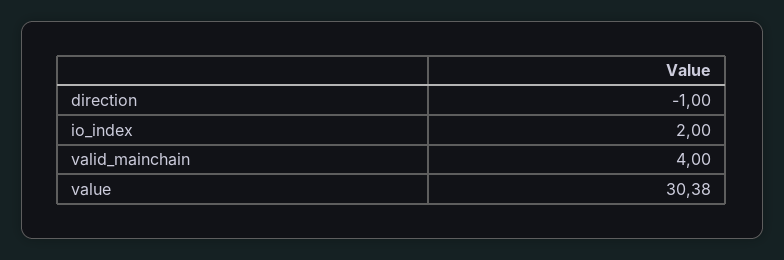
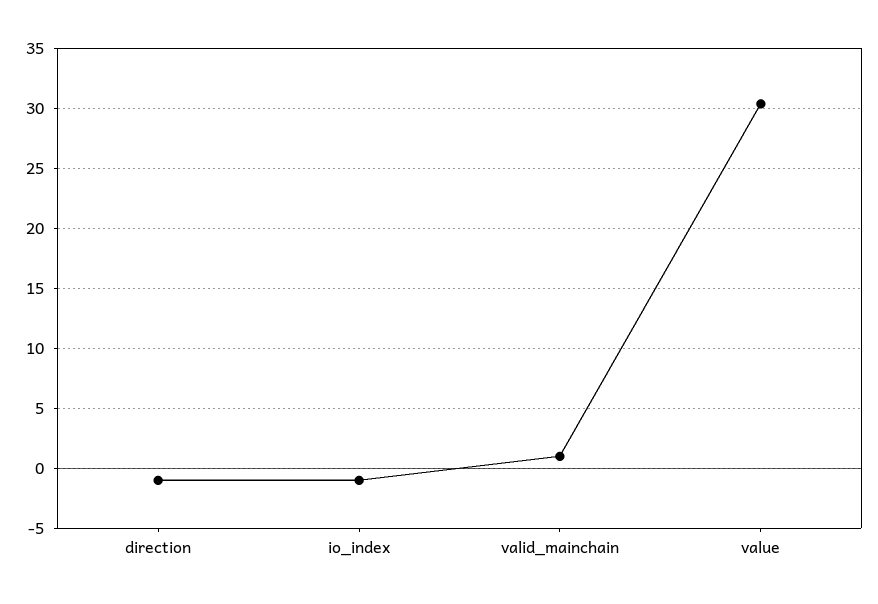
  {
    "direction": -1,
-   "io_index": 2,
+   "io_index": -1,
-   "valid_mainchain": 4,
+   "valid_mainchain": 1,
    "value": 30.38
  }

